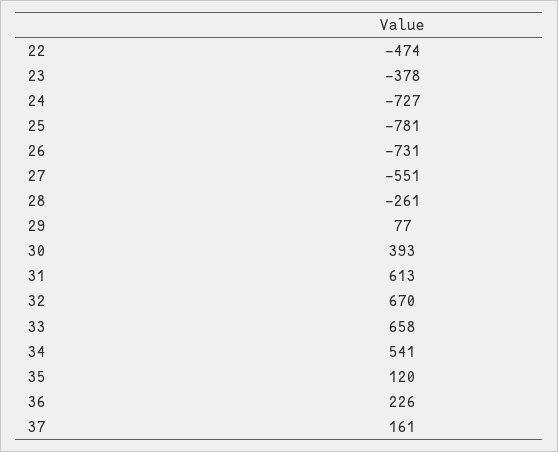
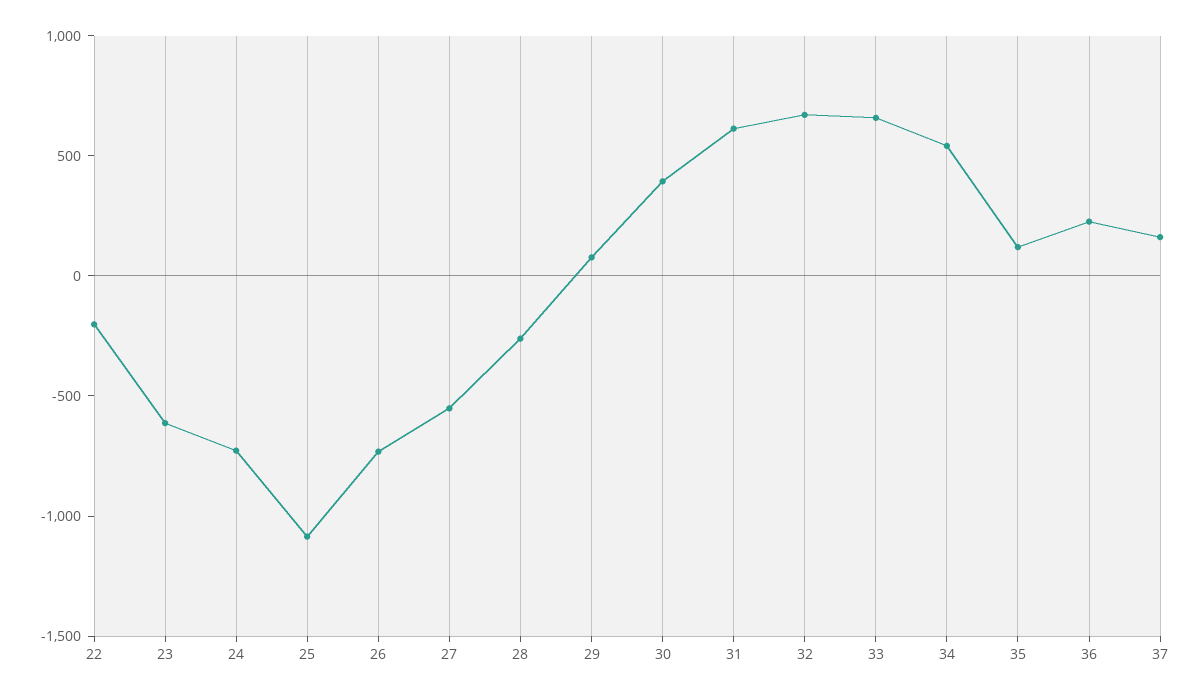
  {
-   "22": -474,
+   "22": -200,
-   "23": -378,
+   "23": -600,
    "24": -727,
-   "25": -781,
+   "25": -1100,
    "26": -731,
    "27": -551,
    "28": -261,
    "29": 77,
    "30": 393,
    "31": 613,
    "32": 670,
    "33": 658,
    "34": 541,
    "35": 120,
    "36": 226,
    "37": 161
  }

